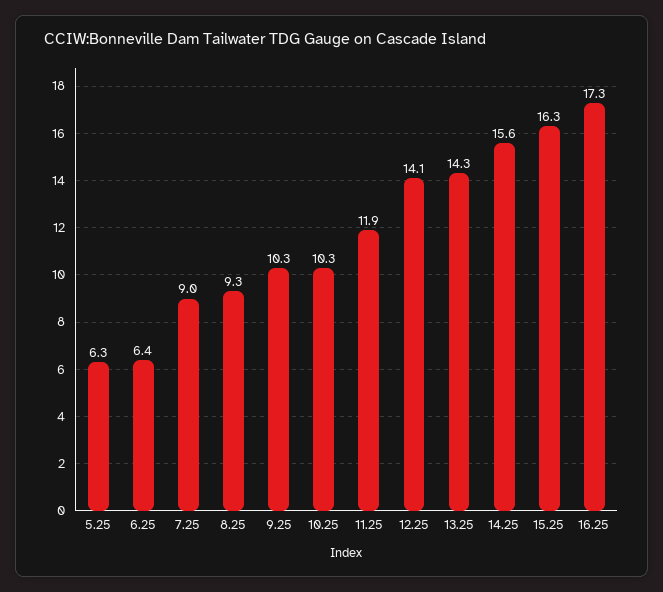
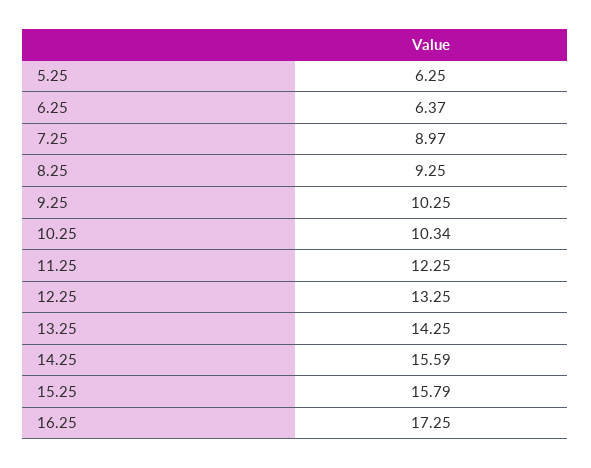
  {
    "5.25": 6.25,
    "6.25": 6.37,
    "7.25": 8.97,
    "8.25": 9.25,
    "9.25": 10.25,
    "10.25": 10.34,
-   "11.25": 11.9,
+   "11.25": 12.25,
-   "12.25": 14.1,
+   "12.25": 13.25,
    "13.25": 14.25,
    "14.25": 15.59,
-   "15.25": 16.3,
+   "15.25": 15.79,
    "16.25": 17.25
  }

